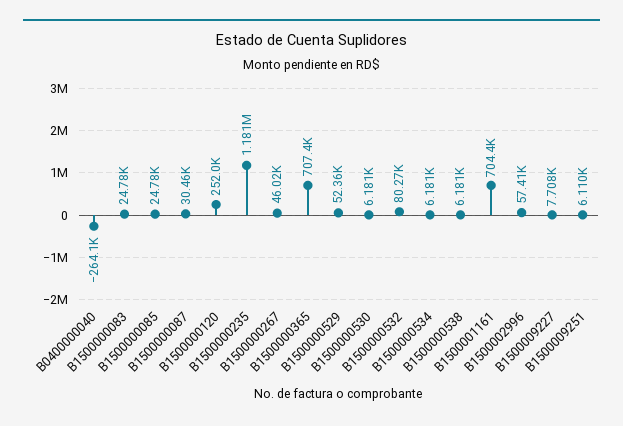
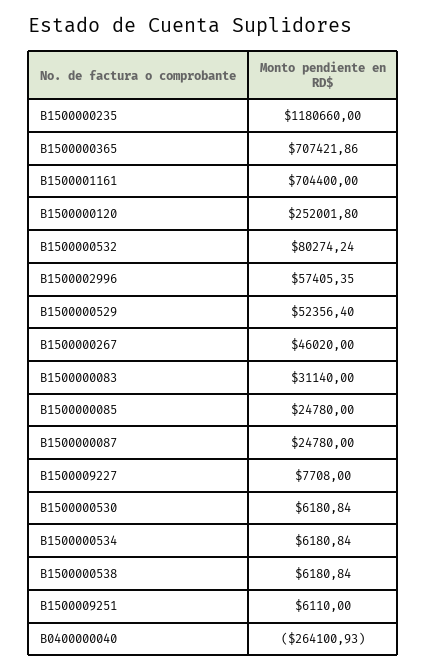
  {
    "B0400000040": -264100.93,
-   "B1500000083": 24780,
+   "B1500000083": 31140,
    "B1500000085": 24780,
-   "B1500000087": 30460,
+   "B1500000087": 24780,
    "B1500000120": 252001.8,
    "B1500000235": 1180660,
    "B1500000267": 46020,
    "B1500000365": 707421.86,
    "B1500000529": 52356.4,
    "B1500000530": 6180.84,
    "B1500000532": 80274.24,
    "B1500000534": 6180.84,
    "B1500000538": 6180.84,
    "B1500001161": 704400,
    "B1500002996": 57405.35,
    "B1500009227": 7708,
    "B1500009251": 6110
  }

